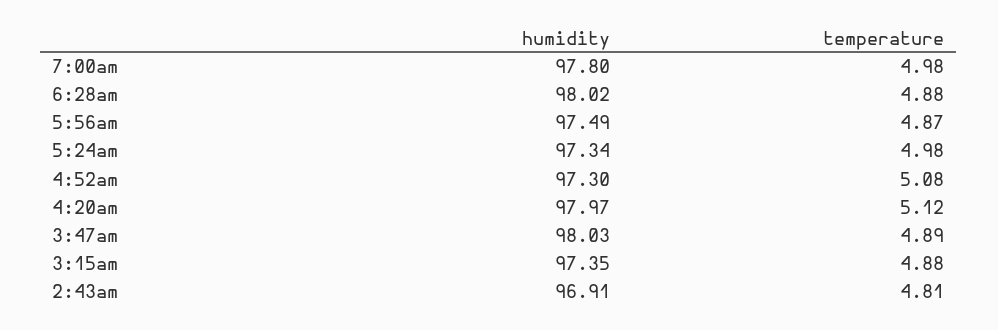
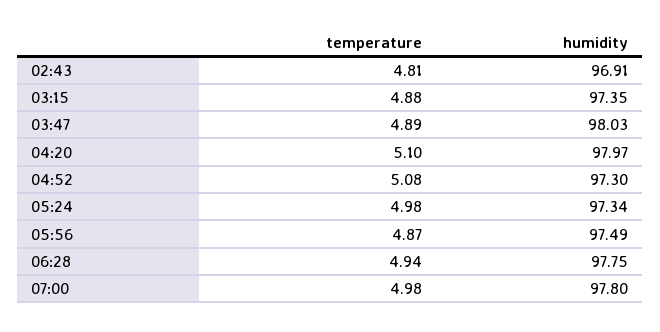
  {
    "humidity": {
      "7:00am": 97.8,
-     "6:28am": 98.02,
+     "6:28am": 97.75,
      "5:56am": 97.49,
      "5:24am": 97.34,
      "4:52am": 97.3,
      "4:20am": 97.97,
      "3:47am": 98.03,
      "3:15am": 97.35,
      "2:43am": 96.91
    },
    "temperature": {
      "7:00am": 4.98,
-     "6:28am": 4.88,
+     "6:28am": 4.94,
      "5:56am": 4.87,
      "5:24am": 4.98,
      "4:52am": 5.08,
-     "4:20am": 5.12,
+     "4:20am": 5.1,
      "3:47am": 4.89,
      "3:15am": 4.88,
      "2:43am": 4.81
    }
  }

